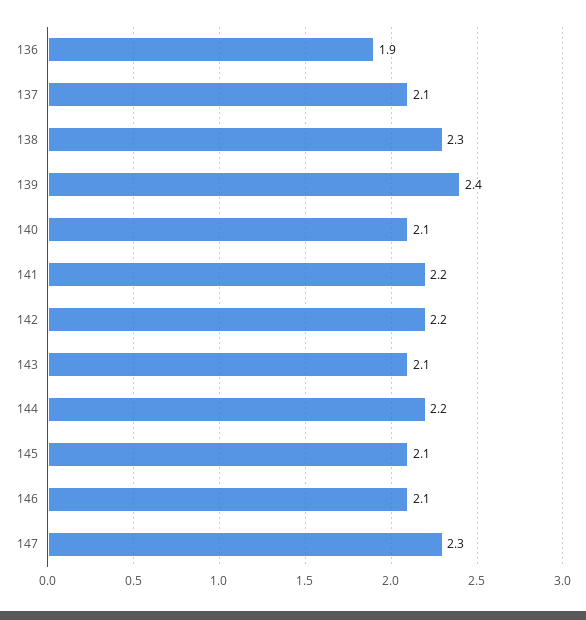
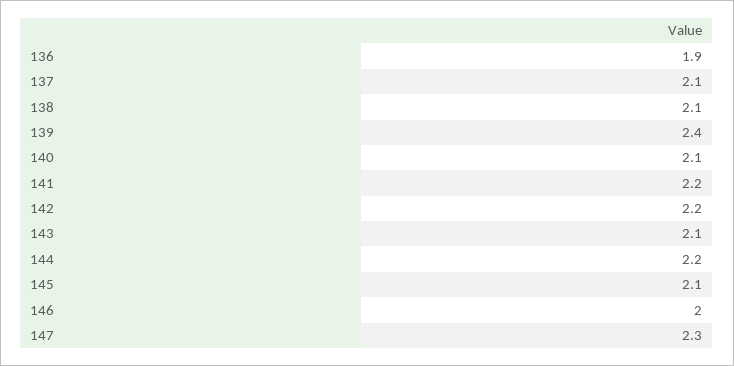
  {
    "136": 1.9,
    "137": 2.1,
-   "138": 2.3,
+   "138": 2.1,
    "139": 2.4,
    "140": 2.1,
    "141": 2.2,
    "142": 2.2,
    "143": 2.1,
    "144": 2.2,
    "145": 2.1,
-   "146": 2.1,
+   "146": 2,
    "147": 2.3
  }

